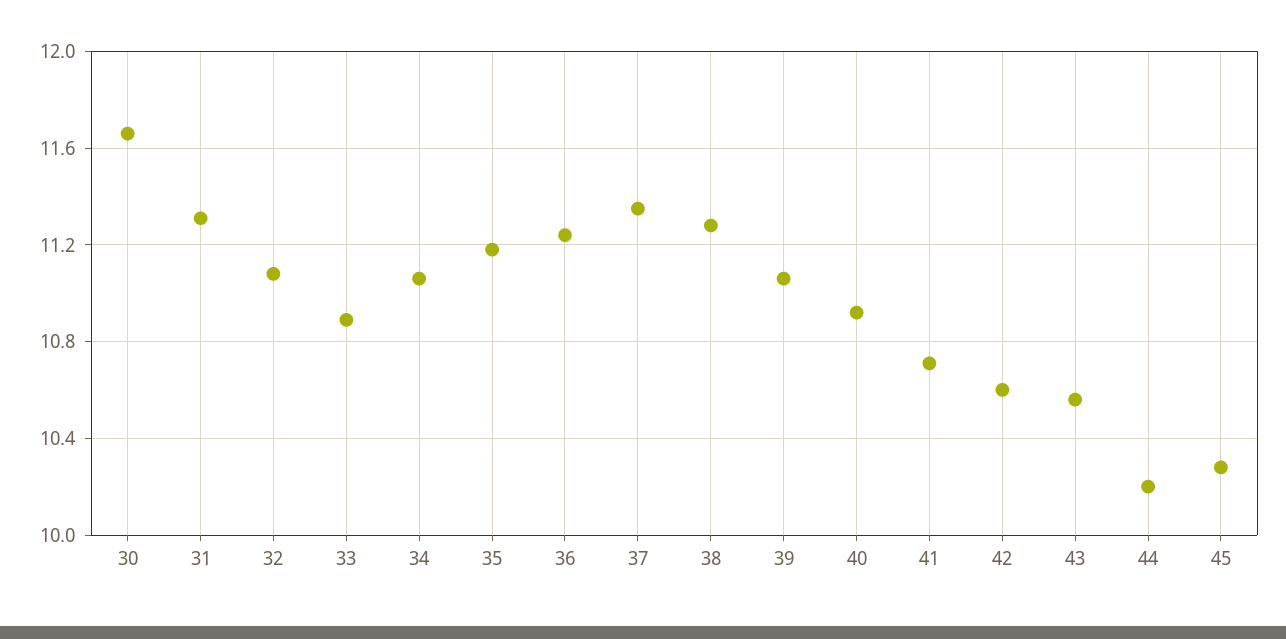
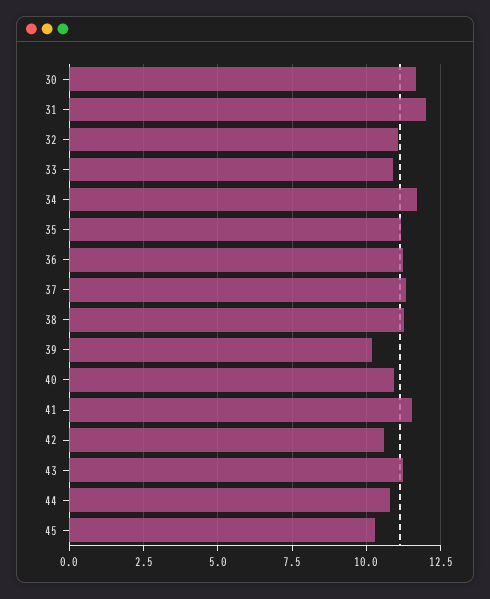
  {
    "30": 11.65,
-   "31": 11.3,
+   "31": 12,
    "32": 11.1,
    "33": 10.9,
-   "34": 11.05,
+   "34": 11.75,
    "35": 11.2,
    "36": 11.25,
    "37": 11.35,
    "38": 11.3,
-   "39": 11.05,
+   "39": 10.25,
    "40": 10.9,
-   "41": 10.7,
+   "41": 11.5,
    "42": 10.6,
-   "43": 10.55,
+   "43": 11.25,
-   "44": 10.2,
+   "44": 10.75,
    "45": 10.3
  }

